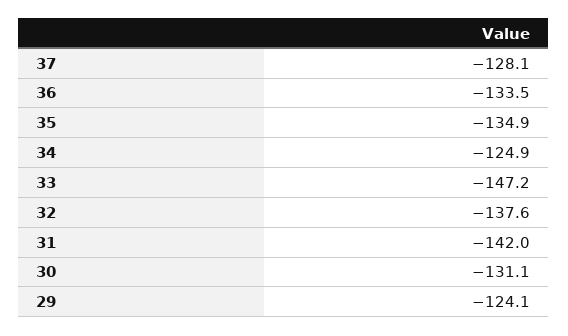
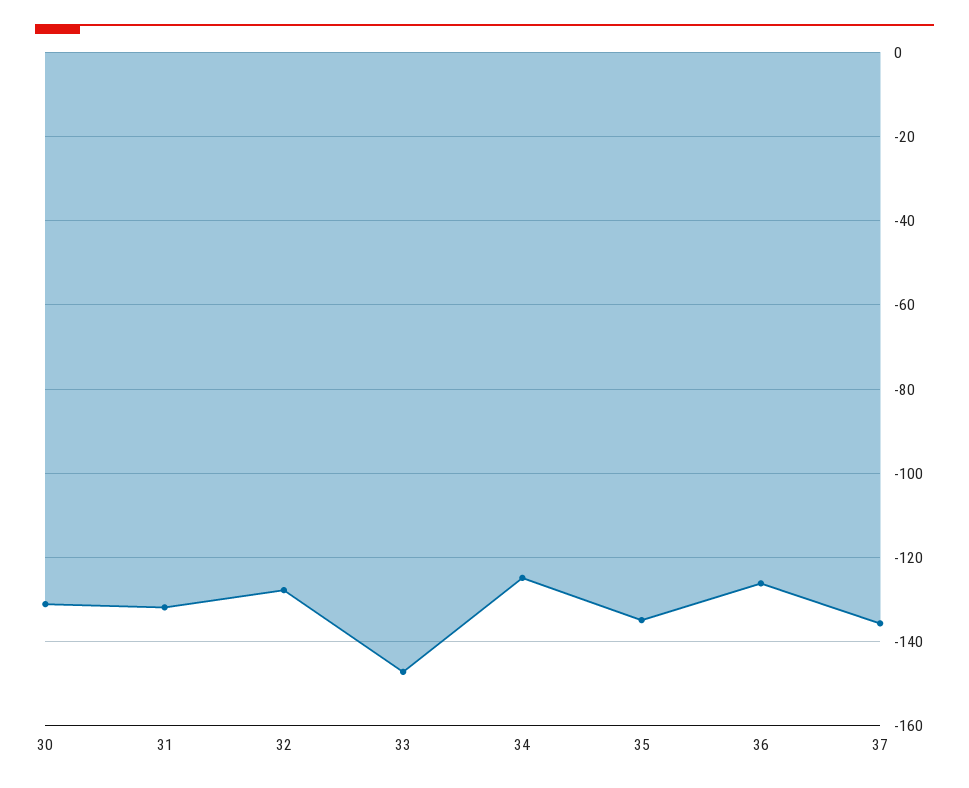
  {
-   "37": -128.1,
+   "37": -136,
-   "36": -133.5,
+   "36": -126,
    "35": -134.9,
    "34": -124.9,
    "33": -147.2,
-   "32": -137.6,
+   "32": -128,
-   "31": -142,
+   "31": -132,
-   "30": -131.1,
+   "30": -131.1
-   "29": -124.1
  }

